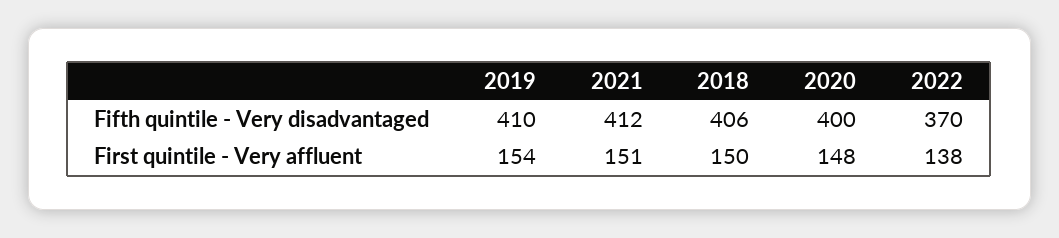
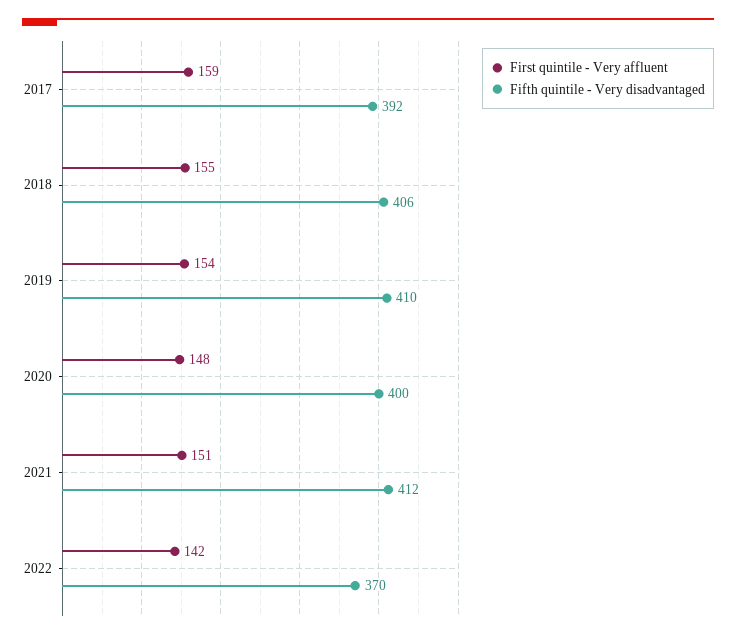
  {
    "Fifth quintile - Very disadvantaged": {
      "2019": 410,
      "2021": 412,
      "2018": 406,
      "2020": 400,
-     "2022": 370
+     "2022": 370,
+     "2017": 392
    },
    "First quintile - Very affluent": {
      "2019": 154,
      "2021": 151,
-     "2018": 150,
+     "2018": 155,
      "2020": 148,
-     "2022": 138
+     "2022": 142,
+     "2017": 159
    }
  }

